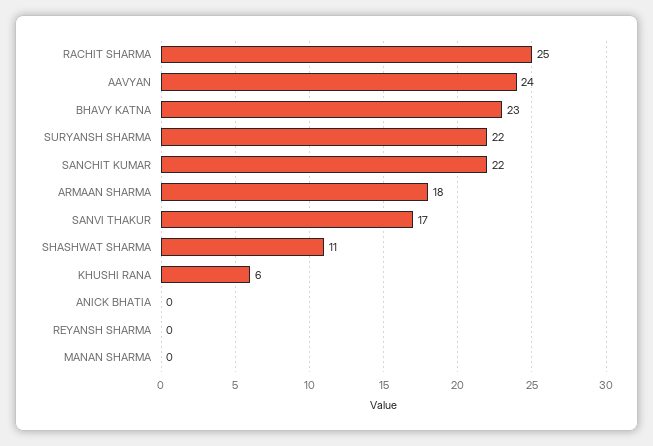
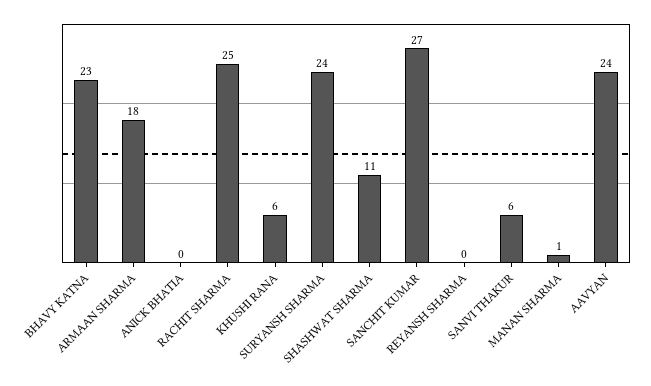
  {
    "RACHIT SHARMA": 25,
    "AAVYAN": 24,
    "BHAVY KATNA": 23,
-   "SURYANSH SHARMA": 22,
+   "SURYANSH SHARMA": 24,
-   "SANCHIT KUMAR": 22,
+   "SANCHIT KUMAR": 27,
    "ARMAAN SHARMA": 18,
-   "SANVI THAKUR": 17,
+   "SANVI THAKUR": 6,
    "SHASHWAT SHARMA": 11,
    "KHUSHI RANA": 6,
    "ANICK BHATIA": 0,
    "REYANSH SHARMA": 0,
-   "MANAN SHARMA": 0
+   "MANAN SHARMA": 1
  }

